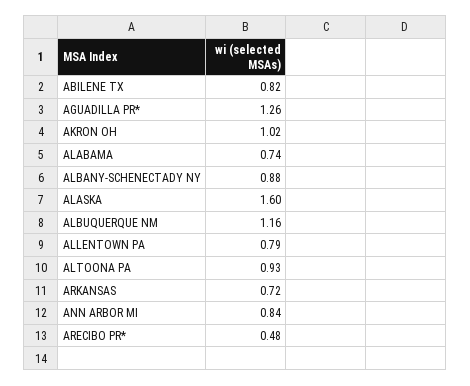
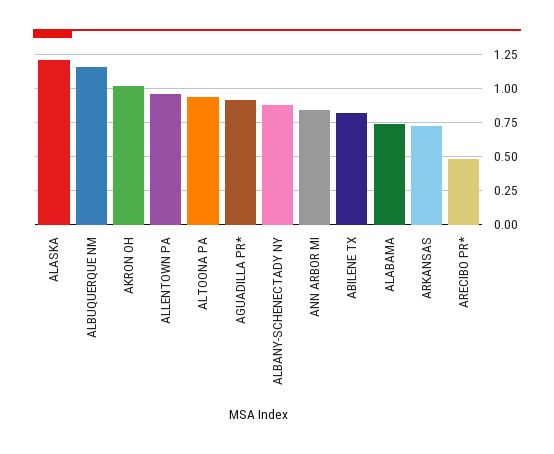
  {
    "ABILENE TX": 0.82,
-   "AGUADILLA PR*": 1.26,
+   "AGUADILLA PR*": 0.9,
    "AKRON OH": 1.02,
    "ALABAMA": 0.74,
    "ALBANY-SCHENECTADY NY": 0.88,
-   "ALASKA": 1.6,
+   "ALASKA": 1.2,
    "ALBUQUERQUE NM": 1.16,
-   "ALLENTOWN PA": 0.79,
+   "ALLENTOWN PA": 0.95,
    "ALTOONA PA": 0.93,
    "ARKANSAS": 0.72,
    "ANN ARBOR MI": 0.84,
    "ARECIBO PR*": 0.48
  }

